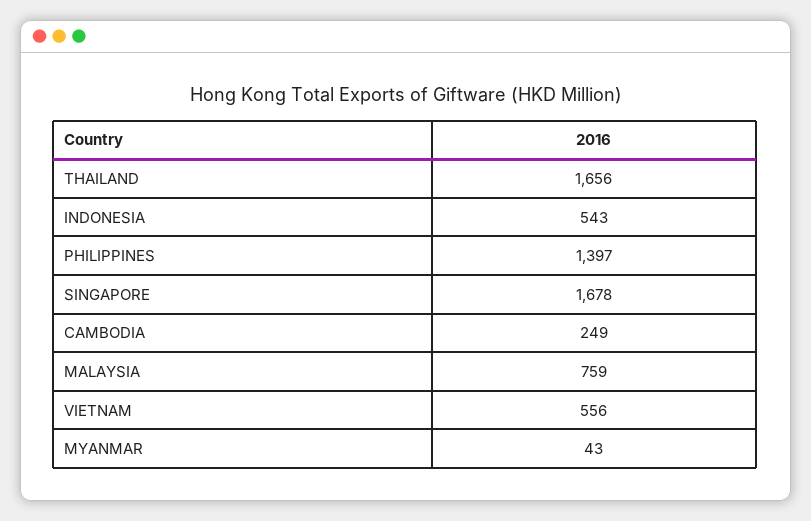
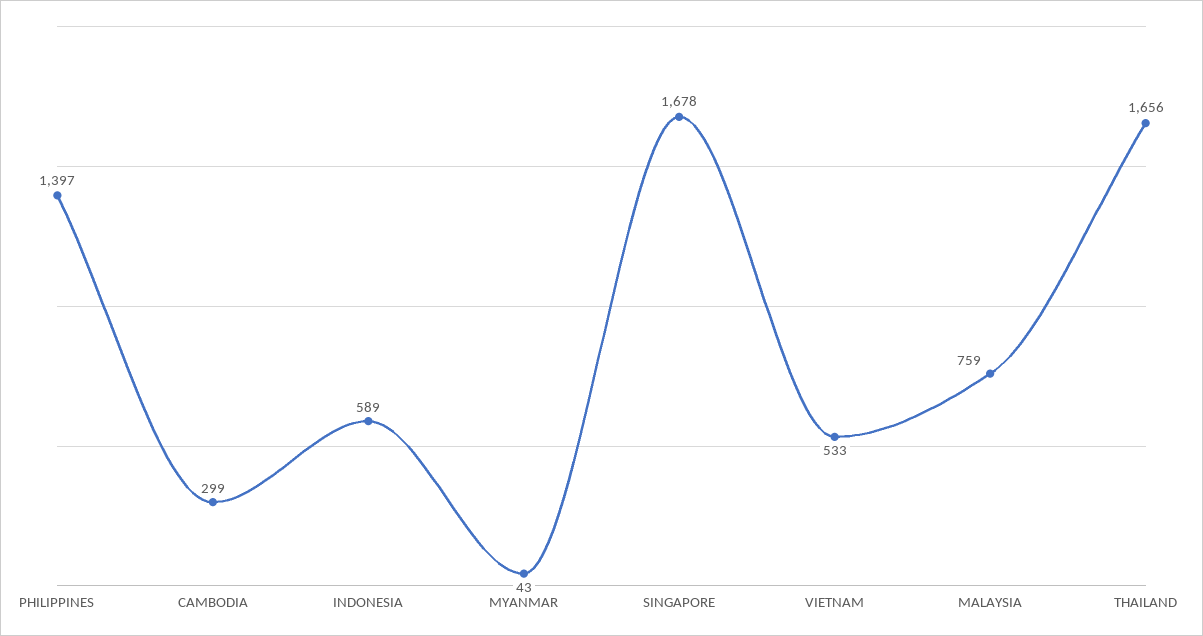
  {
    "THAILAND": 1656,
-   "INDONESIA": 543,
+   "INDONESIA": 589,
    "PHILIPPINES": 1397,
    "SINGAPORE": 1678,
-   "CAMBODIA": 249,
+   "CAMBODIA": 299,
    "MALAYSIA": 759,
-   "VIETNAM": 556,
+   "VIETNAM": 533,
    "MYANMAR": 43
  }

